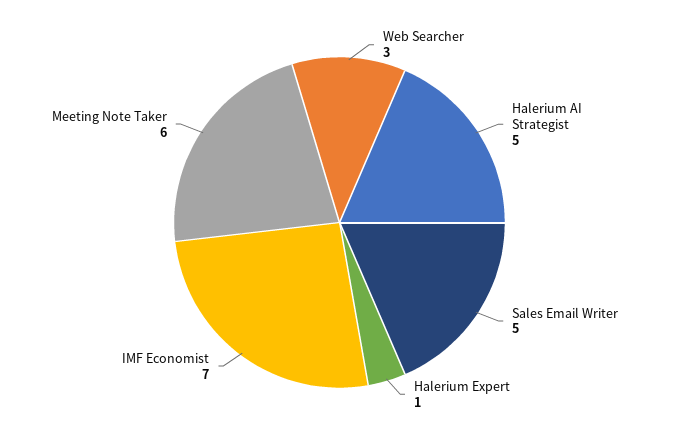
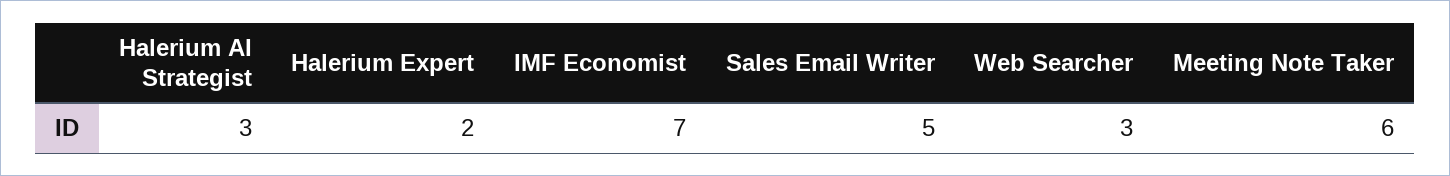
  {
    "Web Searcher": 3,
-   "Halerium AI Strategist": 5,
+   "Halerium AI Strategist": 3,
    "Sales Email Writer": 5,
-   "Halerium Expert": 1,
+   "Halerium Expert": 2,
    "IMF Economist": 7,
    "Meeting Note Taker": 6
  }

